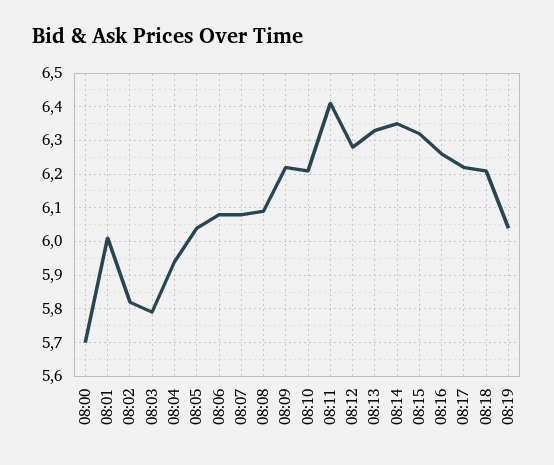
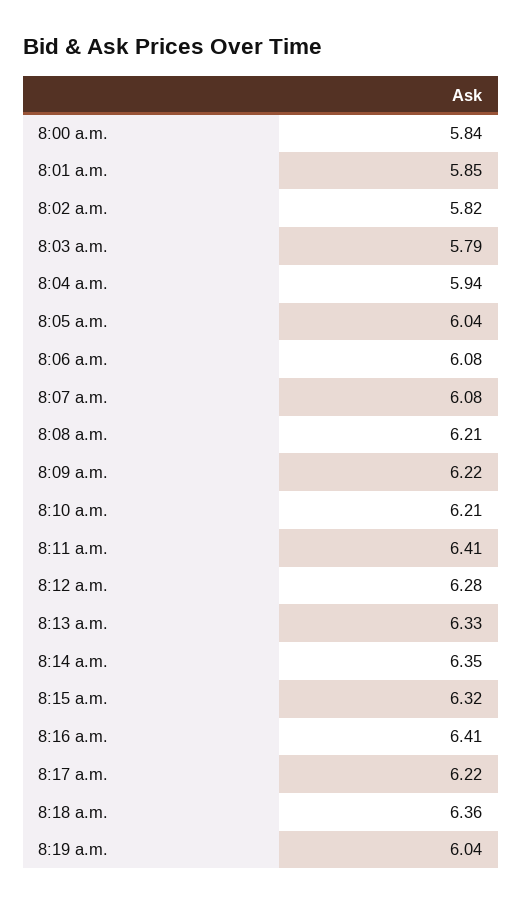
  {
-   "08:00": 5.7,
+   "08:00": 5.84,
-   "08:01": 6,
+   "08:01": 5.85,
    "08:02": 5.82,
    "08:03": 5.79,
    "08:04": 5.94,
    "08:05": 6.04,
    "08:06": 6.08,
    "08:07": 6.08,
-   "08:08": 6.1,
+   "08:08": 6.21,
    "08:09": 6.22,
    "08:10": 6.21,
    "08:11": 6.41,
    "08:12": 6.28,
    "08:13": 6.33,
    "08:14": 6.35,
    "08:15": 6.32,
-   "08:16": 6.25,
+   "08:16": 6.41,
    "08:17": 6.22,
-   "08:18": 6.2,
+   "08:18": 6.36,
    "08:19": 6.04
  }

